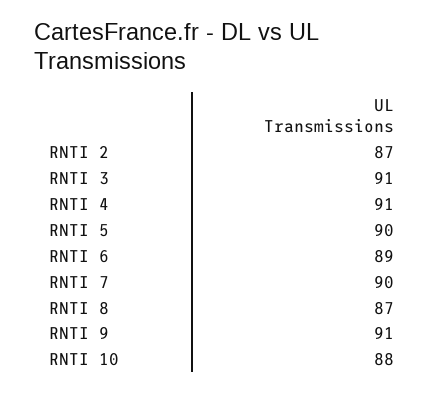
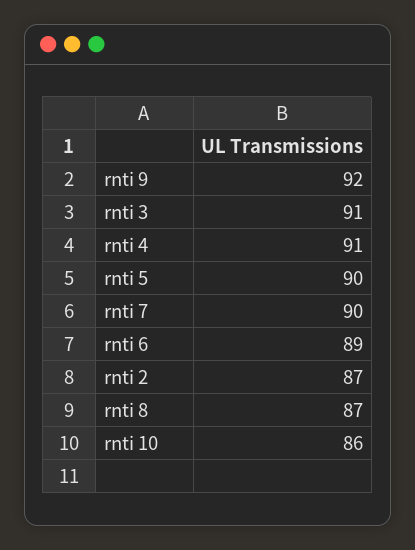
  {
    "RNTI 2": 87,
    "RNTI 3": 91,
    "RNTI 4": 91,
    "RNTI 5": 90,
    "RNTI 6": 89,
    "RNTI 7": 90,
    "RNTI 8": 87,
-   "RNTI 9": 91,
+   "RNTI 9": 92,
-   "RNTI 10": 88
+   "RNTI 10": 86
  }

